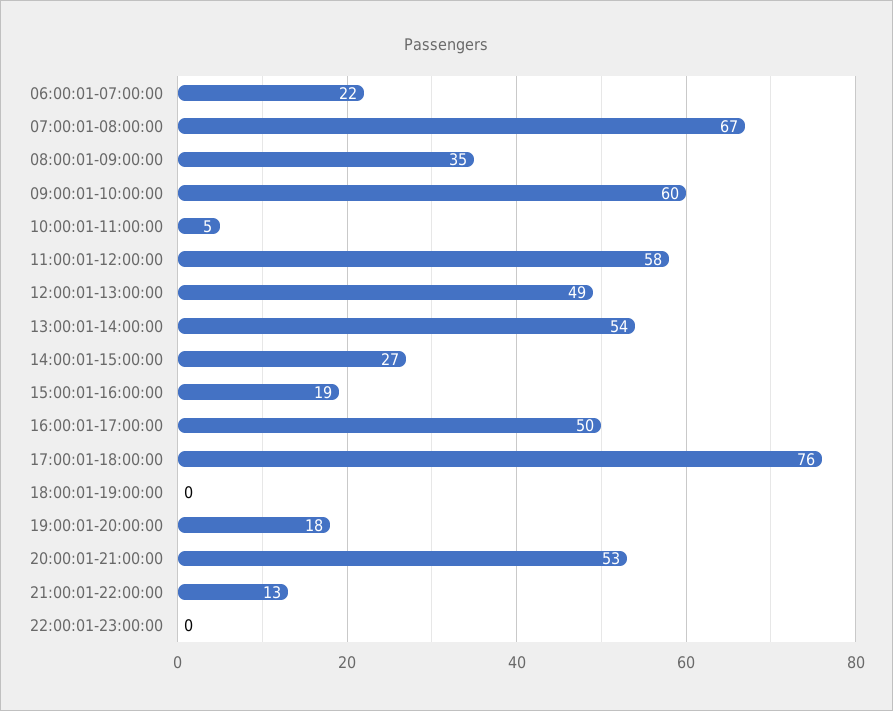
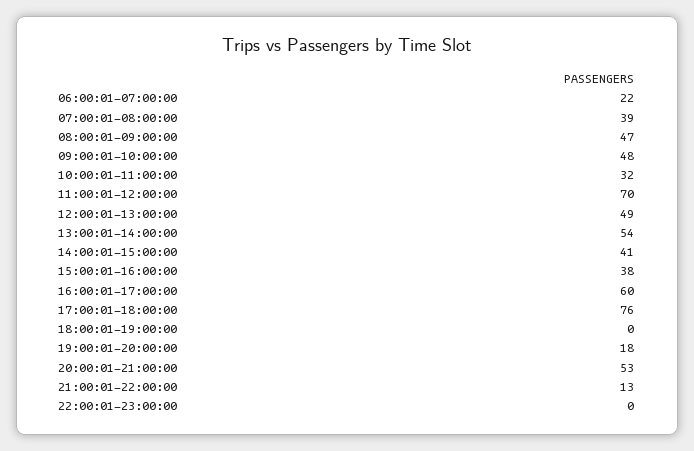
  {
    "06:00:01-07:00:00": 22,
-   "07:00:01-08:00:00": 67,
+   "07:00:01-08:00:00": 39,
-   "08:00:01-09:00:00": 35,
+   "08:00:01-09:00:00": 47,
-   "09:00:01-10:00:00": 60,
+   "09:00:01-10:00:00": 48,
-   "10:00:01-11:00:00": 5,
+   "10:00:01-11:00:00": 32,
-   "11:00:01-12:00:00": 58,
+   "11:00:01-12:00:00": 70,
    "12:00:01-13:00:00": 49,
    "13:00:01-14:00:00": 54,
-   "14:00:01-15:00:00": 27,
+   "14:00:01-15:00:00": 41,
-   "15:00:01-16:00:00": 19,
+   "15:00:01-16:00:00": 38,
-   "16:00:01-17:00:00": 50,
+   "16:00:01-17:00:00": 60,
    "17:00:01-18:00:00": 76,
    "18:00:01-19:00:00": 0,
    "19:00:01-20:00:00": 18,
    "20:00:01-21:00:00": 53,
    "21:00:01-22:00:00": 13,
    "22:00:01-23:00:00": 0
  }

